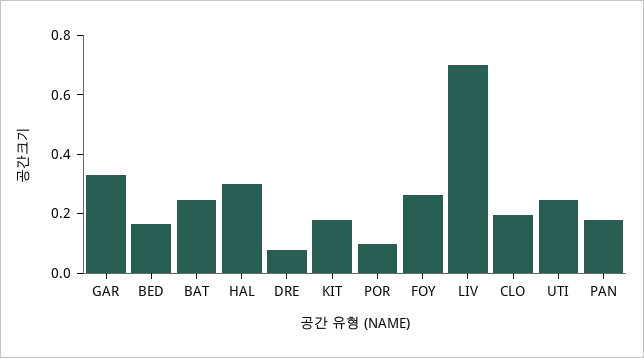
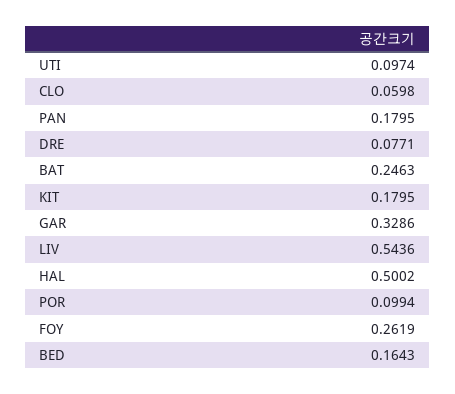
  {
    "GAR": 0.3286,
    "BED": 0.1643,
    "BAT": 0.2463,
-   "HAL": 0.3,
+   "HAL": 0.5002,
    "DRE": 0.0771,
    "KIT": 0.1795,
    "POR": 0.0994,
    "FOY": 0.2619,
-   "LIV": 0.7,
+   "LIV": 0.5436,
-   "CLO": 0.2,
+   "CLO": 0.0598,
-   "UTI": 0.25,
+   "UTI": 0.0974,
    "PAN": 0.1795
  }

